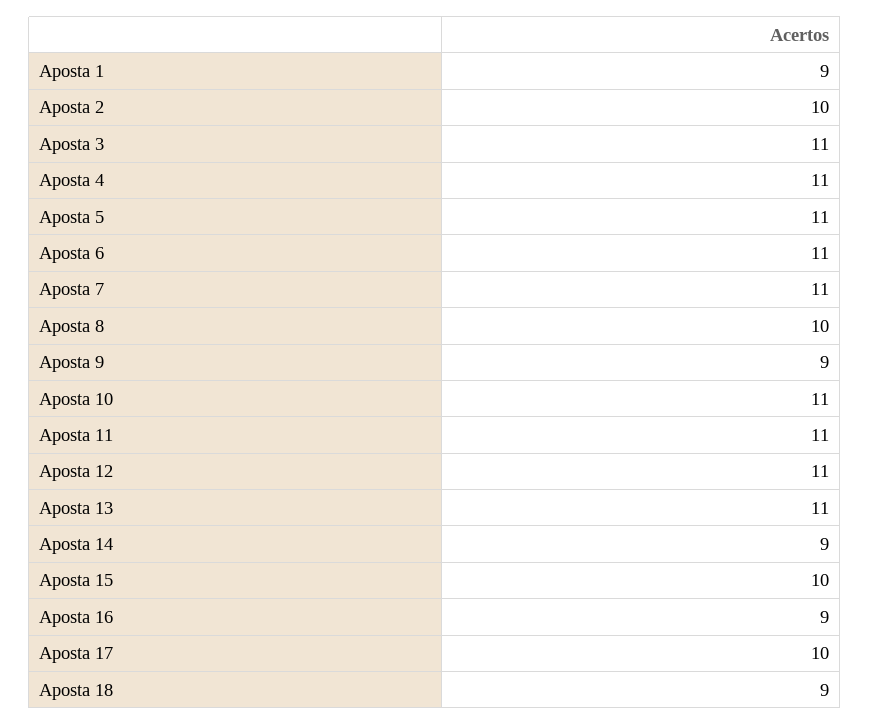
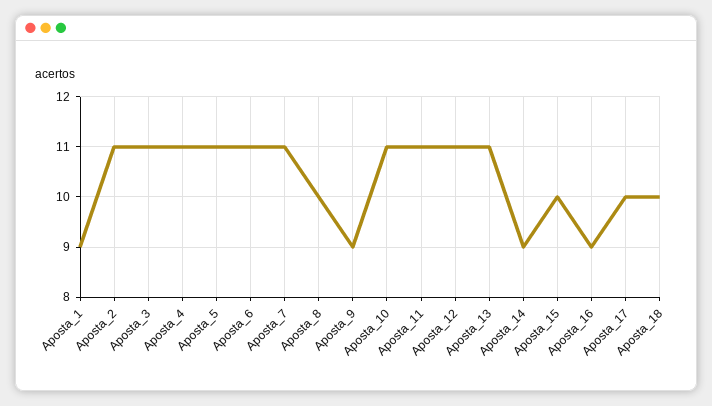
  {
    "Aposta 1": 9,
-   "Aposta 2": 10,
+   "Aposta 2": 11,
    "Aposta 3": 11,
    "Aposta 4": 11,
    "Aposta 5": 11,
    "Aposta 6": 11,
    "Aposta 7": 11,
    "Aposta 8": 10,
    "Aposta 9": 9,
    "Aposta 10": 11,
    "Aposta 11": 11,
    "Aposta 12": 11,
    "Aposta 13": 11,
    "Aposta 14": 9,
    "Aposta 15": 10,
    "Aposta 16": 9,
    "Aposta 17": 10,
-   "Aposta 18": 9
+   "Aposta 18": 10
  }

